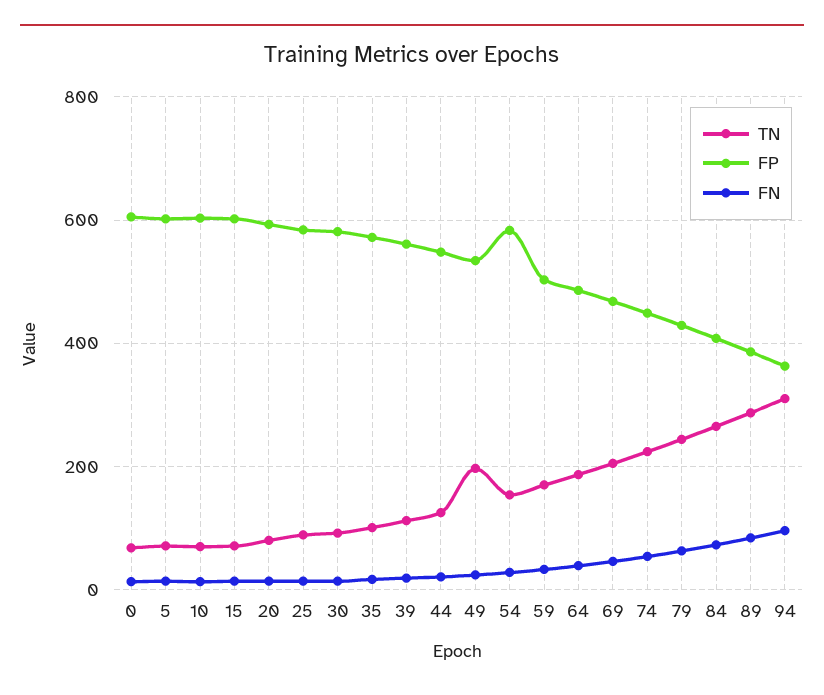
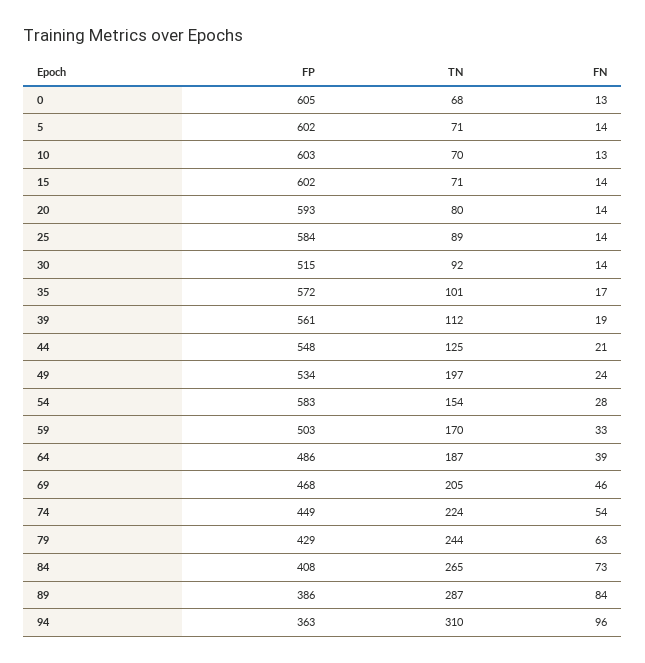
  {
    "TN": {
      "0": 68,
      "5": 71,
      "10": 70,
      "15": 71,
      "20": 80,
      "25": 89,
      "30": 92,
      "35": 101,
      "39": 112,
      "44": 125,
      "49": 197,
      "54": 154,
      "59": 170,
      "64": 187,
      "69": 205,
      "74": 224,
      "79": 244,
      "84": 265,
      "89": 287,
      "94": 310
    },
    "FP": {
      "0": 605,
      "5": 602,
      "10": 603,
      "15": 602,
      "20": 593,
      "25": 584,
-     "30": 580,
+     "30": 515,
      "35": 572,
      "39": 561,
      "44": 548,
      "49": 534,
      "54": 583,
      "59": 503,
      "64": 486,
      "69": 468,
      "74": 449,
      "79": 429,
      "84": 408,
      "89": 386,
      "94": 363
    },
    "FN": {
      "0": 13,
      "5": 14,
      "10": 13,
      "15": 14,
      "20": 14,
      "25": 14,
      "30": 14,
      "35": 17,
      "39": 19,
      "44": 21,
      "49": 24,
      "54": 28,
      "59": 33,
      "64": 39,
      "69": 46,
      "74": 54,
      "79": 63,
      "84": 73,
      "89": 84,
      "94": 96
    }
  }

